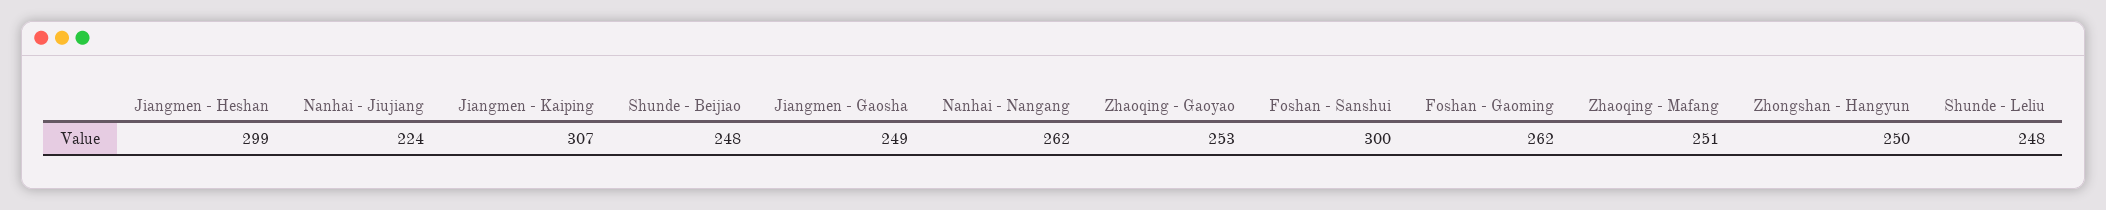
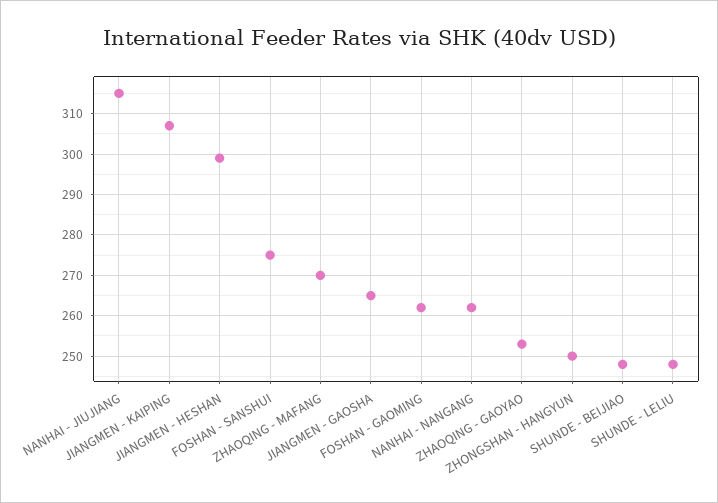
  {
    "Jiangmen - Heshan": 299,
-   "Nanhai - Jiujiang": 224,
+   "Nanhai - Jiujiang": 315,
    "Jiangmen - Kaiping": 307,
    "Shunde - Beijiao": 248,
-   "Jiangmen - Gaosha": 249,
+   "Jiangmen - Gaosha": 265,
    "Nanhai - Nangang": 262,
    "Zhaoqing - Gaoyao": 253,
-   "Foshan - Sanshui": 300,
+   "Foshan - Sanshui": 275,
    "Foshan - Gaoming": 262,
-   "Zhaoqing - Mafang": 251,
+   "Zhaoqing - Mafang": 270,
    "Zhongshan - Hangyun": 250,
    "Shunde - Leliu": 248
  }

